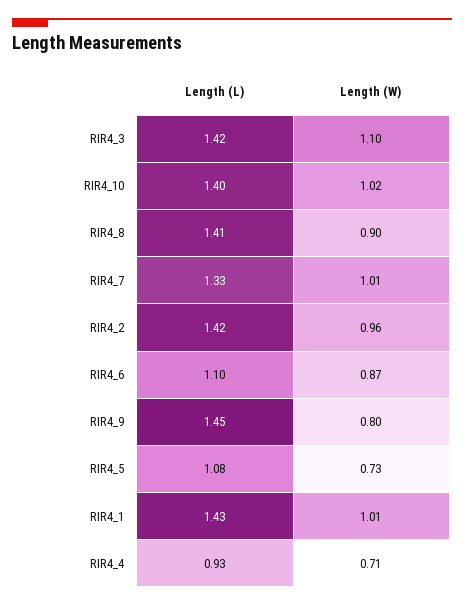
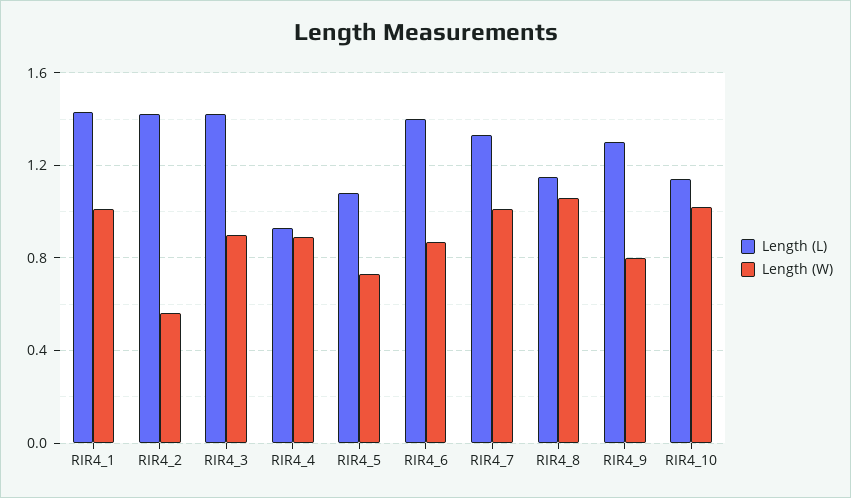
  {
    "Length (L)": {
      "RIR4_3": 1.42,
-     "RIR4_10": 1.4,
+     "RIR4_10": 1.15,
-     "RIR4_8": 1.41,
+     "RIR4_8": 1.15,
      "RIR4_7": 1.33,
      "RIR4_2": 1.42,
-     "RIR4_6": 1.1,
+     "RIR4_6": 1.4,
-     "RIR4_9": 1.45,
+     "RIR4_9": 1.3,
      "RIR4_5": 1.08,
      "RIR4_1": 1.43,
      "RIR4_4": 0.93
    },
    "Length (W)": {
-     "RIR4_3": 1.1,
+     "RIR4_3": 0.9,
      "RIR4_10": 1.02,
-     "RIR4_8": 0.9,
+     "RIR4_8": 1.05,
      "RIR4_7": 1.01,
-     "RIR4_2": 0.96,
+     "RIR4_2": 0.55,
      "RIR4_6": 0.87,
      "RIR4_9": 0.8,
      "RIR4_5": 0.73,
      "RIR4_1": 1.01,
-     "RIR4_4": 0.71
+     "RIR4_4": 0.9
    }
  }

